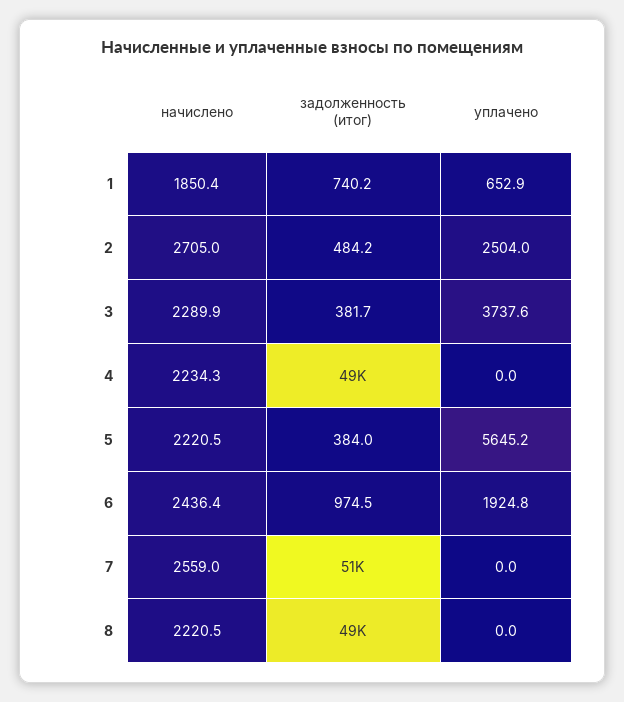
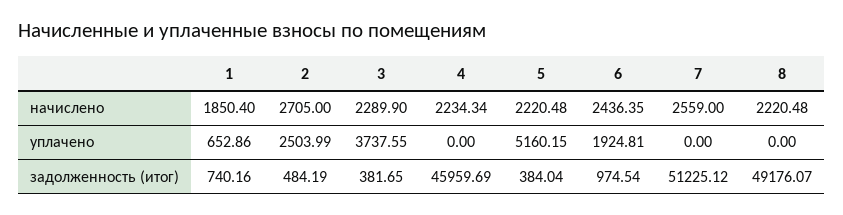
  {
    "начислено": {
      "1": 1850.4,
      "2": 2705,
      "3": 2289.9,
      "4": 2234.34,
      "5": 2220.48,
      "6": 2436.35,
      "7": 2559,
      "8": 2220.48
    },
    "задолженность (итог)": {
      "1": 740.16,
      "2": 484.19,
      "3": 381.65,
-     "4": 49000,
+     "4": 45959.69,
      "5": 384.04,
      "6": 974.54,
      "7": 51225.12,
      "8": 49176.07
    },
    "уплачено": {
      "1": 652.86,
      "2": 2503.99,
      "3": 3737.55,
      "4": 0,
-     "5": 5645.2,
+     "5": 5160.15,
      "6": 1924.81,
      "7": 0,
      "8": 0
    }
  }

